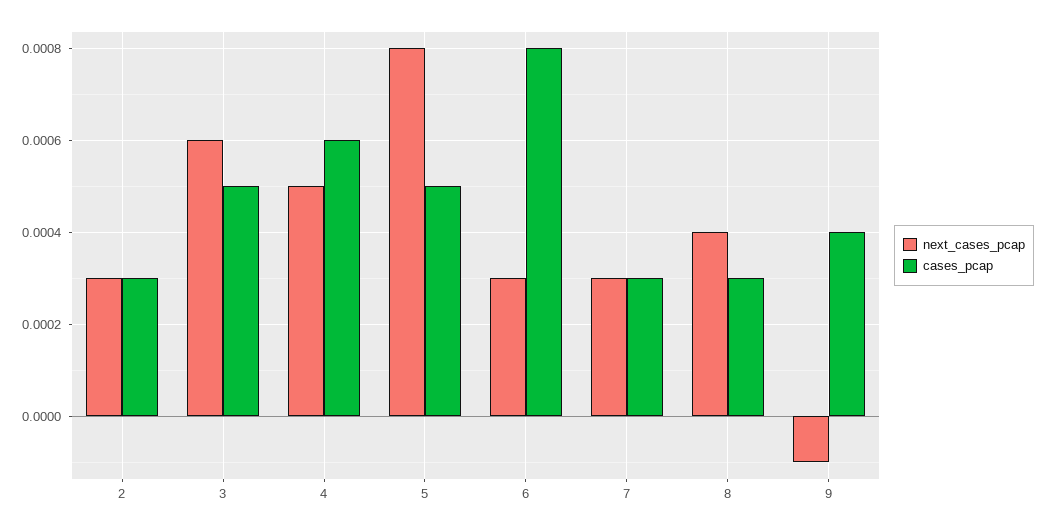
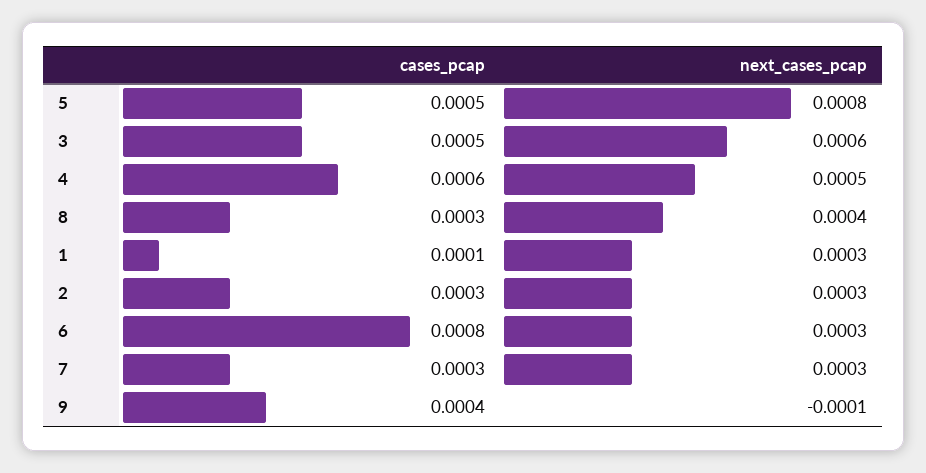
  {
    "next_cases_pcap": {
      "2": 0.0003,
      "3": 0.0006,
      "4": 0.0005,
      "5": 0.0008,
      "6": 0.0003,
      "7": 0.0003,
      "8": 0.0004,
-     "9": -0.0001
+     "9": -0.0001,
+     "1": 0.0003
    },
    "cases_pcap": {
      "2": 0.0003,
      "3": 0.0005,
      "4": 0.0006,
      "5": 0.0005,
      "6": 0.0008,
      "7": 0.0003,
      "8": 0.0003,
-     "9": 0.0004
+     "9": 0.0004,
+     "1": 0.0001
    }
  }

